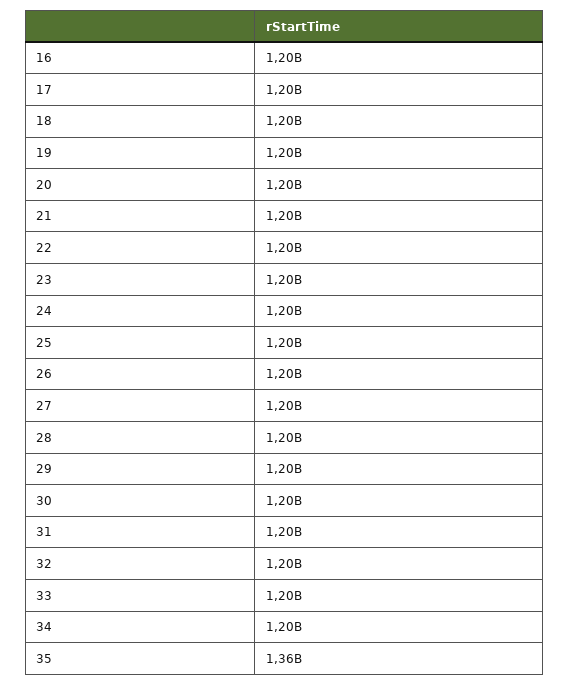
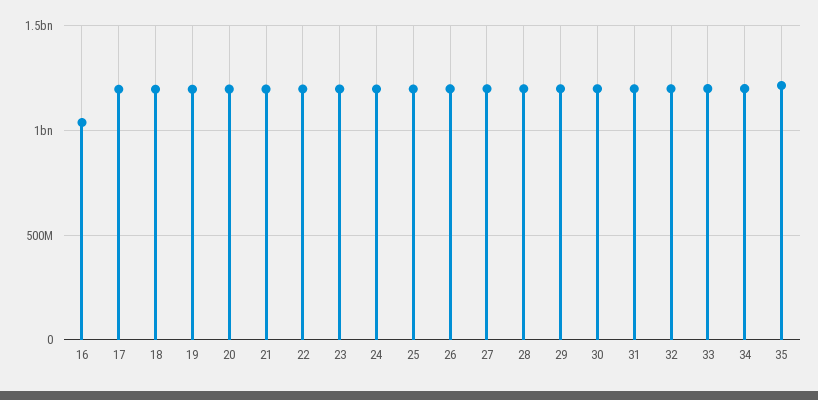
  {
-   "16": 1200000000,
+   "16": 1050000000,
    "17": 1200000000,
    "18": 1200000000,
    "19": 1200000000,
    "20": 1200000000,
    "21": 1200000000,
    "22": 1200000000,
    "23": 1200000000,
    "24": 1200000000,
    "25": 1200000000,
    "26": 1200000000,
    "27": 1200000000,
    "28": 1200000000,
    "29": 1200000000,
    "30": 1200000000,
    "31": 1200000000,
    "32": 1200000000,
    "33": 1200000000,
    "34": 1200000000,
-   "35": 1360000000
+   "35": 1200000000
  }

